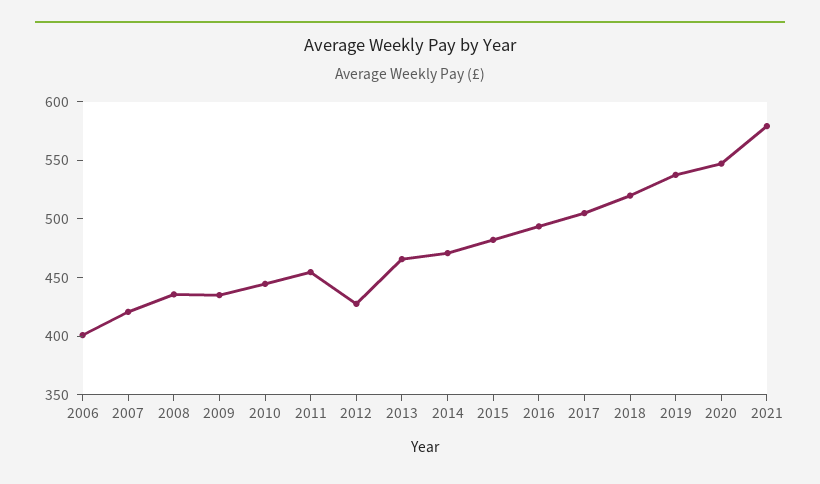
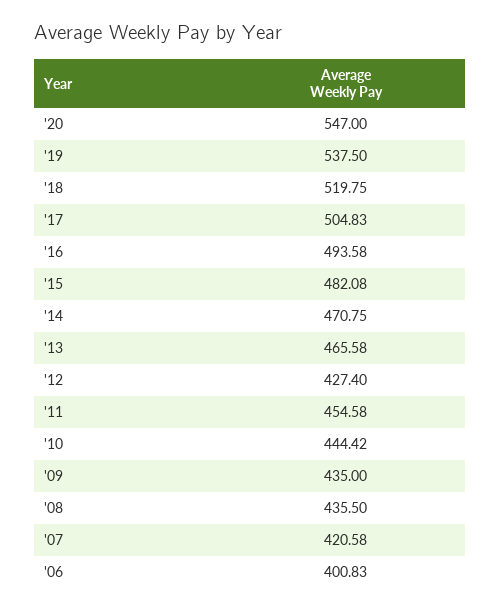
  {
    "2006": 400.83,
    "2007": 420.58,
    "2008": 435.5,
    "2009": 435,
    "2010": 444.42,
    "2011": 454.58,
    "2012": 427.4,
    "2013": 465.58,
    "2014": 470.75,
    "2015": 482.08,
    "2016": 493.58,
    "2017": 504.83,
    "2018": 519.75,
    "2019": 537.5,
-   "2020": 547,
+   "2020": 547
-   "2021": 580
  }

